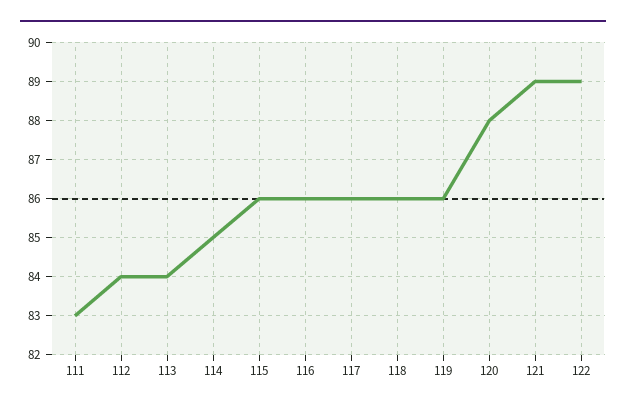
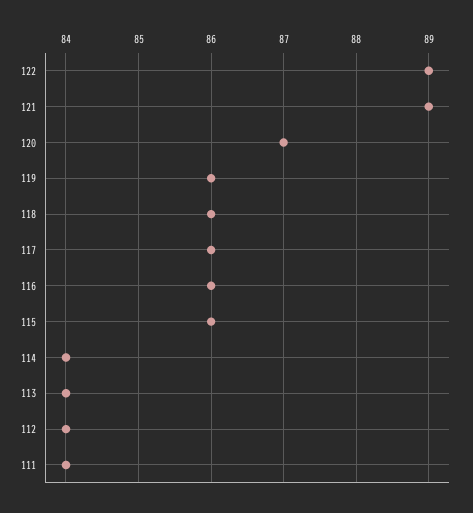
  {
-   "111": 83,
+   "111": 84,
    "112": 84,
    "113": 84,
-   "114": 85,
+   "114": 84,
    "115": 86,
    "116": 86,
    "117": 86,
    "118": 86,
    "119": 86,
-   "120": 88,
+   "120": 87,
    "121": 89,
    "122": 89
  }

